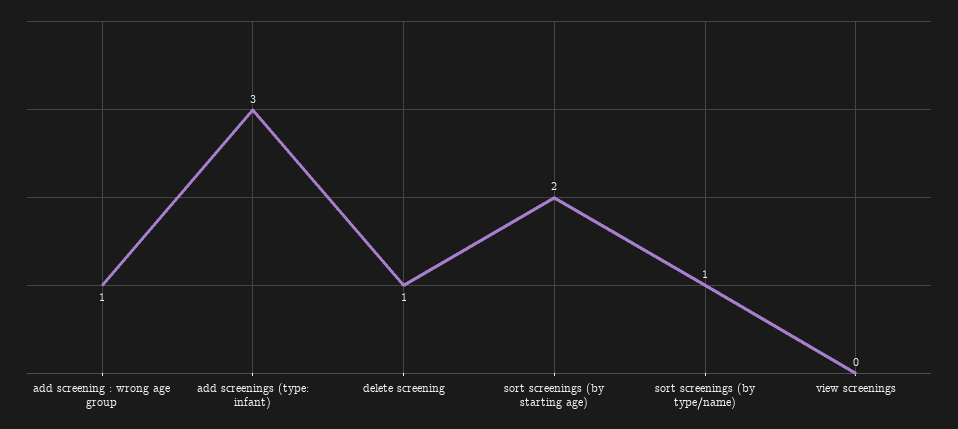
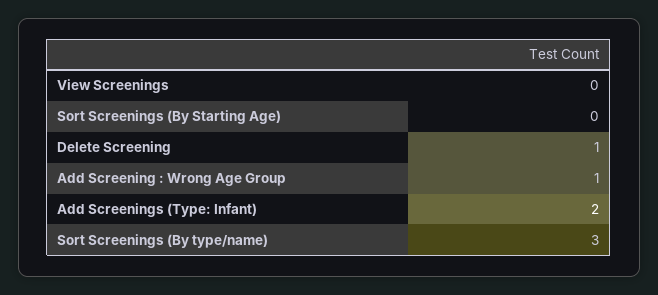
  {
    "add screening : wrong age group": 1,
-   "add screenings (type: infant)": 3,
+   "add screenings (type: infant)": 2,
    "delete screening": 1,
-   "sort screenings (by starting age)": 2,
+   "sort screenings (by starting age)": 0,
-   "sort screenings (by type/name)": 1,
+   "sort screenings (by type/name)": 3,
    "view screenings": 0
  }

